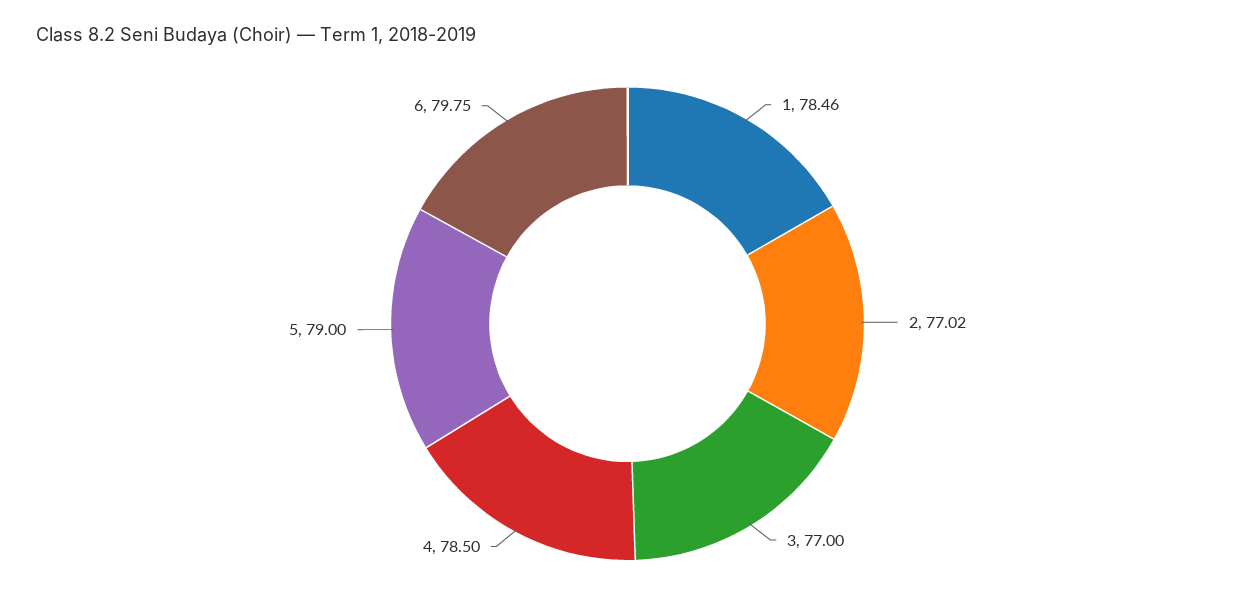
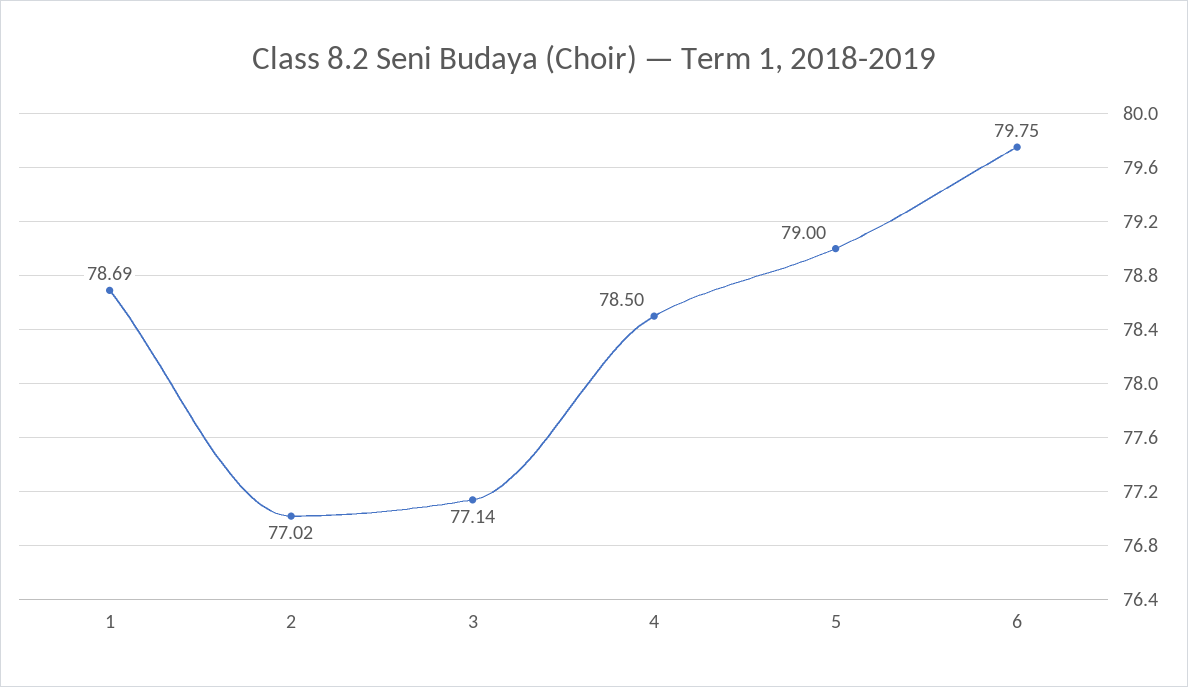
  {
-   "1": 78.46,
+   "1": 78.69,
    "2": 77.02,
-   "3": 77,
+   "3": 77.14,
    "4": 78.5,
    "5": 79,
    "6": 79.75
  }

